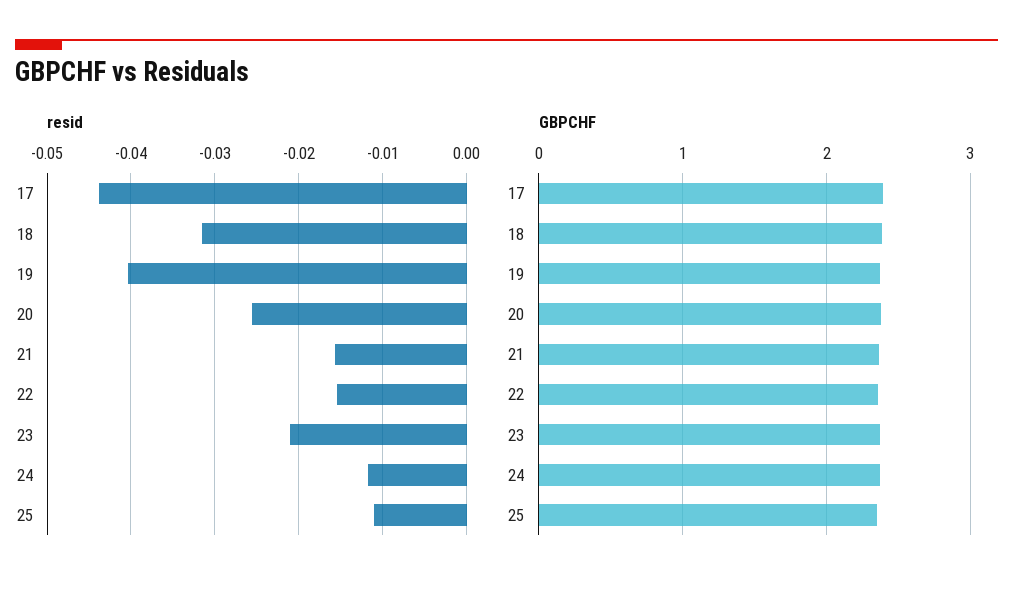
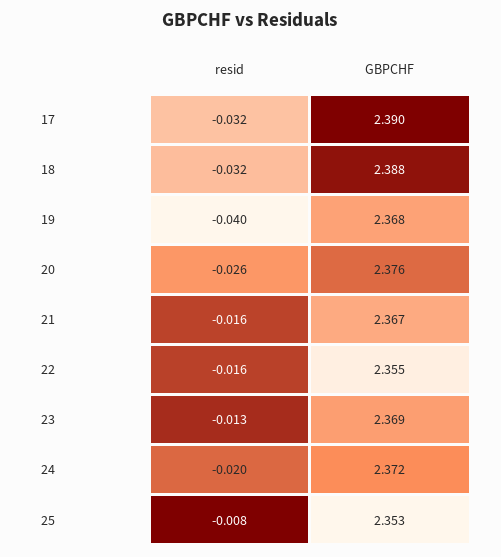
  {
    "resid": {
-     "17": -0.044,
+     "17": -0.032,
      "18": -0.032,
      "19": -0.04,
      "20": -0.026,
      "21": -0.016,
      "22": -0.016,
-     "23": -0.021,
+     "23": -0.013,
-     "24": -0.012,
+     "24": -0.02,
-     "25": -0.011
+     "25": -0.008
    },
    "GBPCHF": {
      "17": 2.39,
      "18": 2.388,
      "19": 2.368,
      "20": 2.376,
      "21": 2.367,
      "22": 2.355,
      "23": 2.369,
      "24": 2.372,
      "25": 2.353
    }
  }

